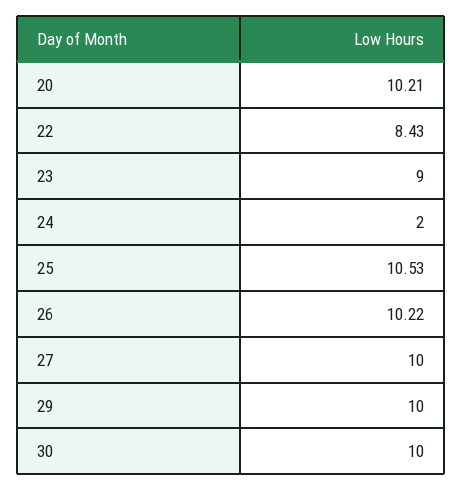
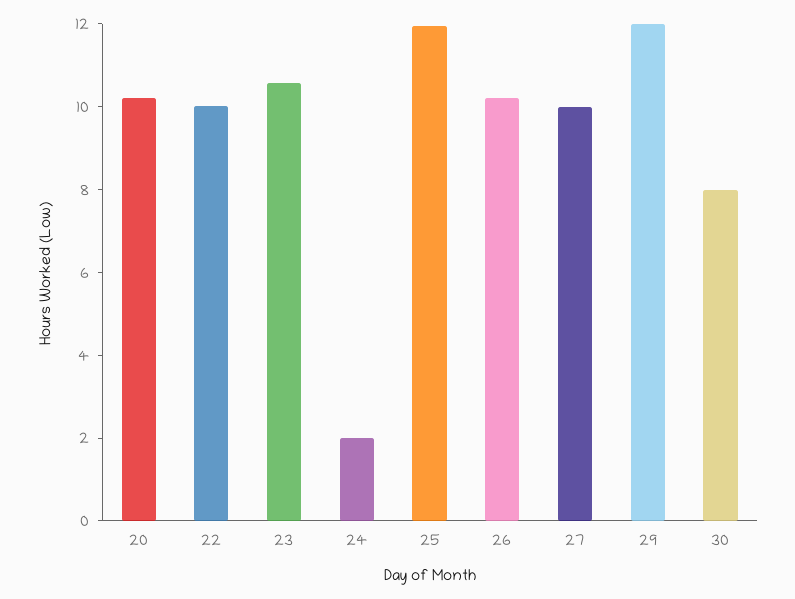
  {
    "20": 10.21,
-   "22": 8.43,
+   "22": 10,
-   "23": 9,
+   "23": 10.5,
    "24": 2,
-   "25": 10.53,
+   "25": 12,
    "26": 10.22,
    "27": 10,
-   "29": 10,
+   "29": 12,
-   "30": 10
+   "30": 8
  }

